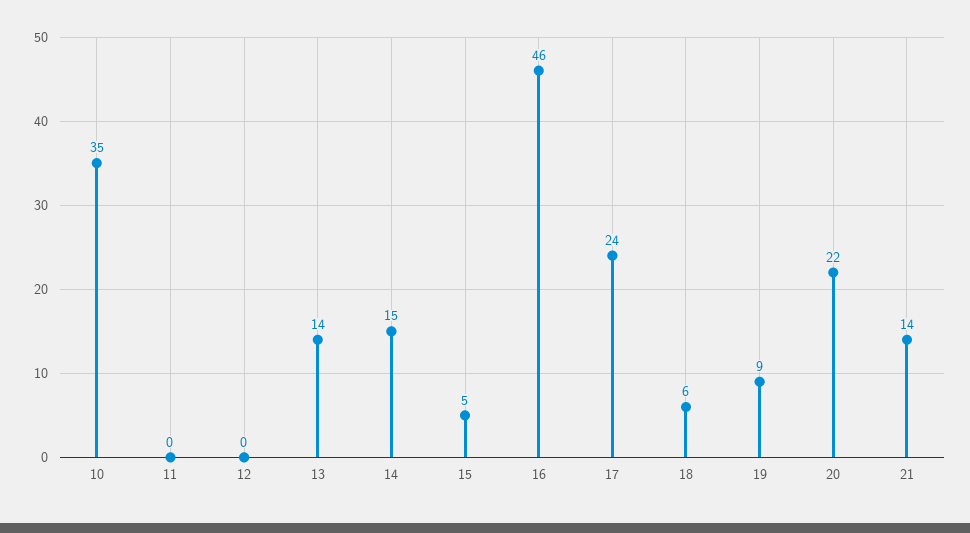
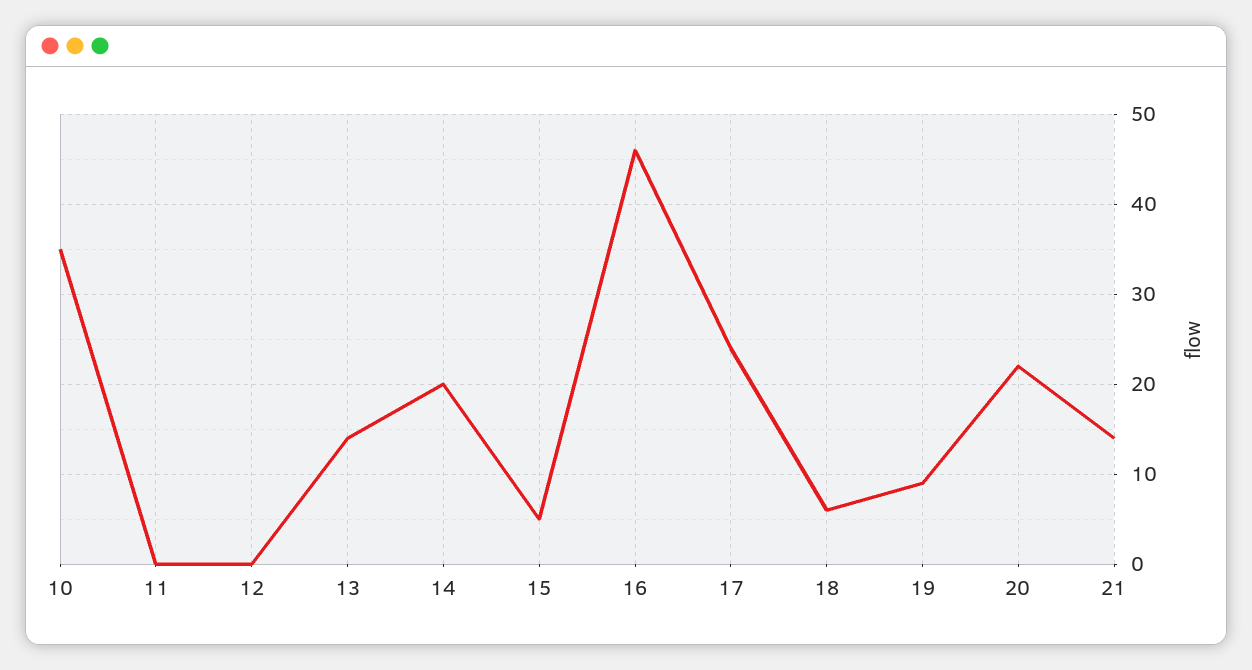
  {
    "10": 35,
    "11": 0,
    "12": 0,
    "13": 14,
-   "14": 15,
+   "14": 20,
    "15": 5,
    "16": 46,
    "17": 24,
    "18": 6,
    "19": 9,
    "20": 22,
    "21": 14
  }

